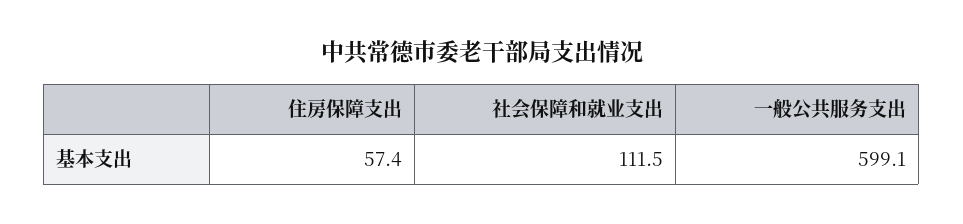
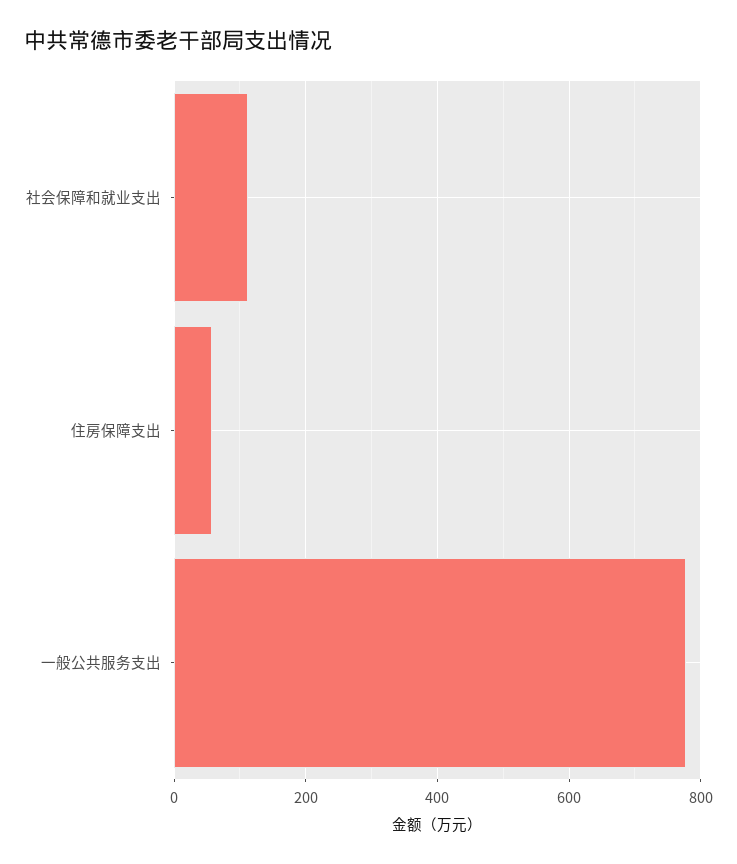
  {
    "住房保障支出": 57.4,
    "社会保障和就业支出": 111.5,
-   "一般公共服务支出": 599.1
+   "一般公共服务支出": 780
  }

